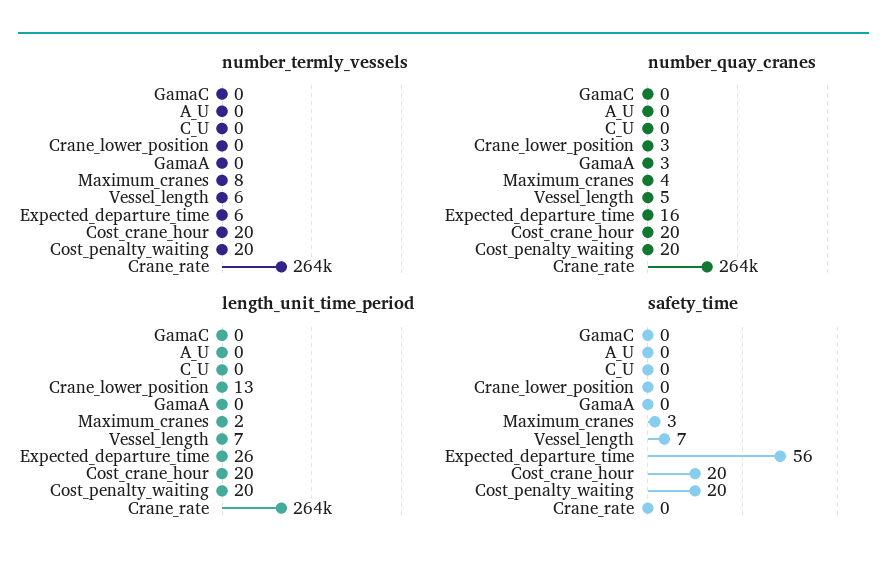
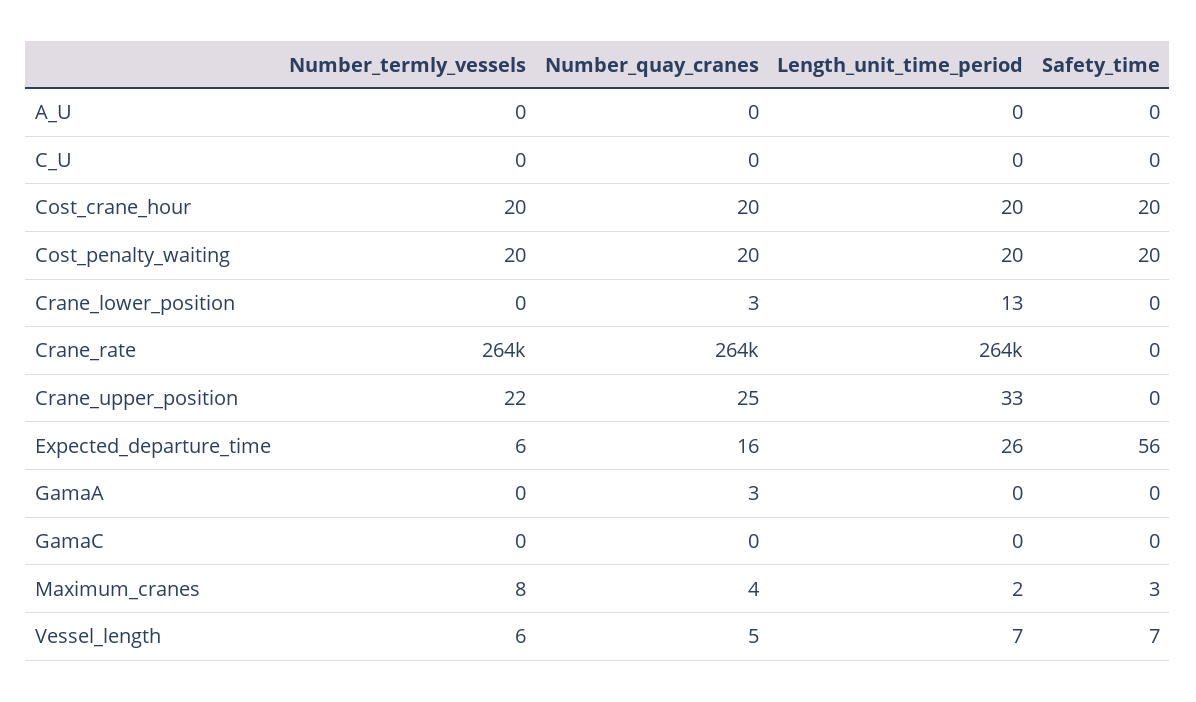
  {
    "number_termly_vessels": {
      "GamaC": 0,
      "A_U": 0,
      "C_U": 0,
      "Crane_lower_position": 0,
      "GamaA": 0,
      "Maximum_cranes": 8,
      "Vessel_length": 6,
      "Expected_departure_time": 6,
      "Cost_crane_hour": 20,
      "Cost_penalty_waiting": 20,
-     "Crane_rate": 264000
+     "Crane_rate": 264000,
+     "Crane_upper_position": 22
    },
    "number_quay_cranes": {
      "GamaC": 0,
      "A_U": 0,
      "C_U": 0,
      "Crane_lower_position": 3,
      "GamaA": 3,
      "Maximum_cranes": 4,
      "Vessel_length": 5,
      "Expected_departure_time": 16,
      "Cost_crane_hour": 20,
      "Cost_penalty_waiting": 20,
-     "Crane_rate": 264000
+     "Crane_rate": 264000,
+     "Crane_upper_position": 25
    },
    "length_unit_time_period": {
      "GamaC": 0,
      "A_U": 0,
      "C_U": 0,
      "Crane_lower_position": 13,
      "GamaA": 0,
      "Maximum_cranes": 2,
      "Vessel_length": 7,
      "Expected_departure_time": 26,
      "Cost_crane_hour": 20,
      "Cost_penalty_waiting": 20,
-     "Crane_rate": 264000
+     "Crane_rate": 264000,
+     "Crane_upper_position": 33
    },
    "safety_time": {
      "GamaC": 0,
      "A_U": 0,
      "C_U": 0,
      "Crane_lower_position": 0,
      "GamaA": 0,
      "Maximum_cranes": 3,
      "Vessel_length": 7,
      "Expected_departure_time": 56,
      "Cost_crane_hour": 20,
      "Cost_penalty_waiting": 20,
-     "Crane_rate": 0
+     "Crane_rate": 0,
+     "Crane_upper_position": 0
    }
  }

